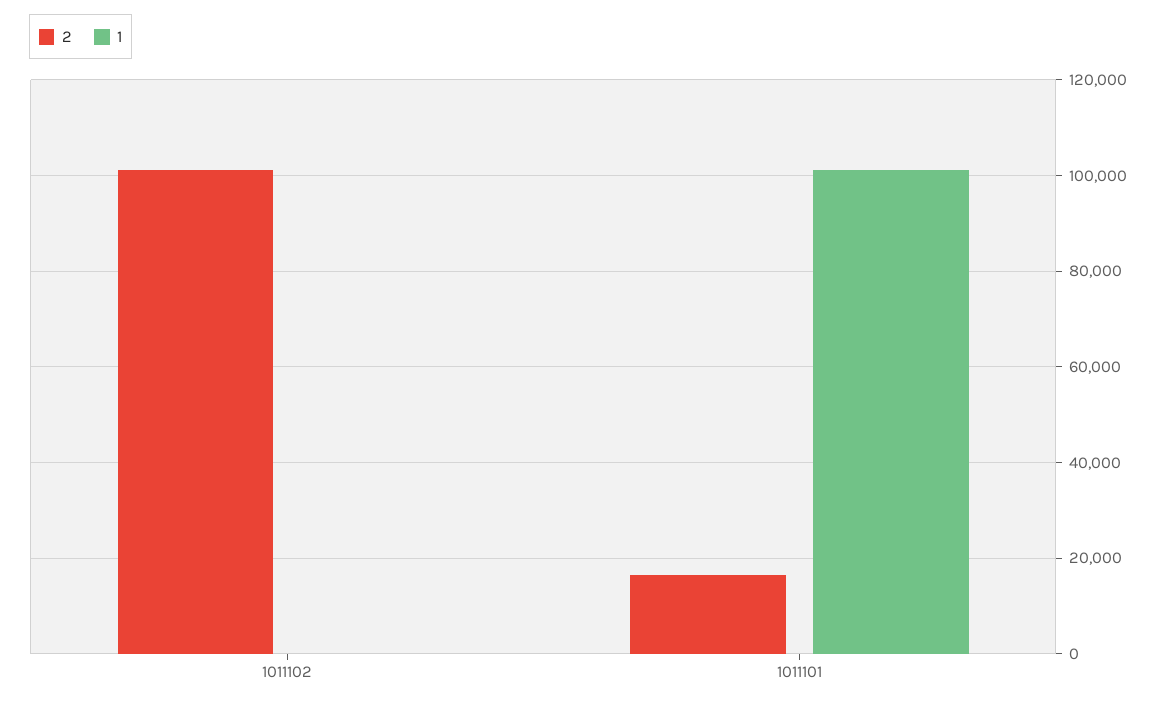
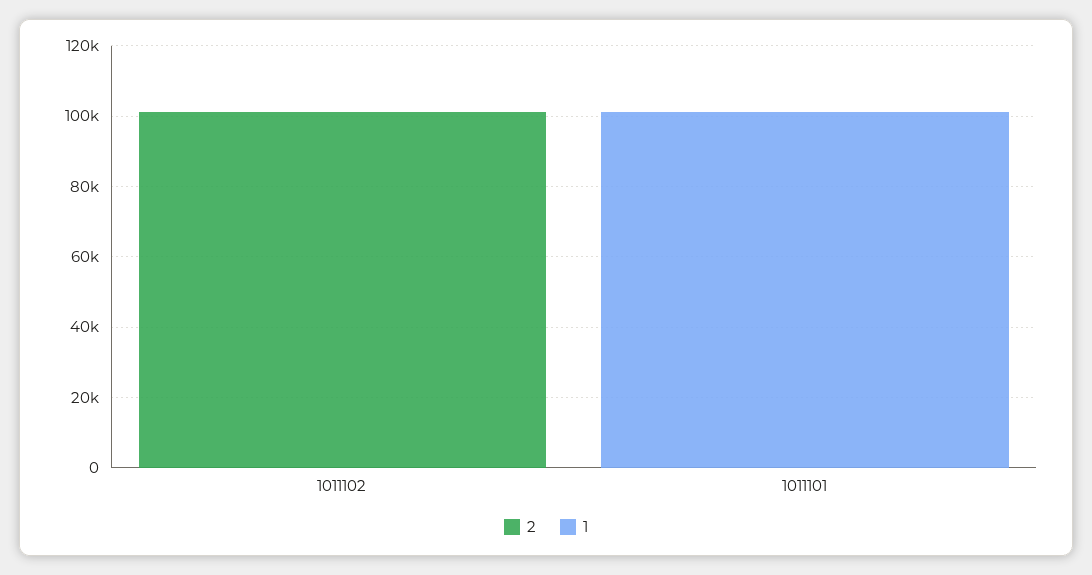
  {
    "2": {
      "1011102": 102000,
-     "1011101": 16000
+     "1011101": 0
    },
    "1": {
      "1011102": 0,
      "1011101": 102000
    }
  }

